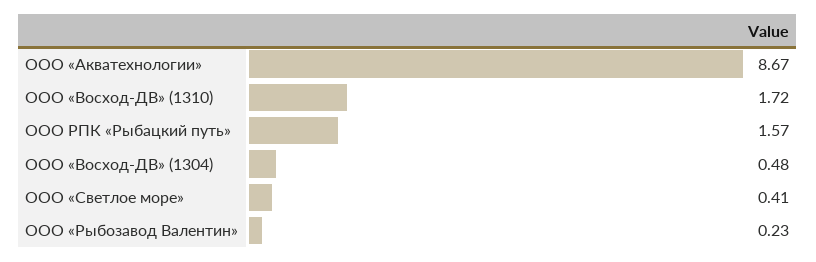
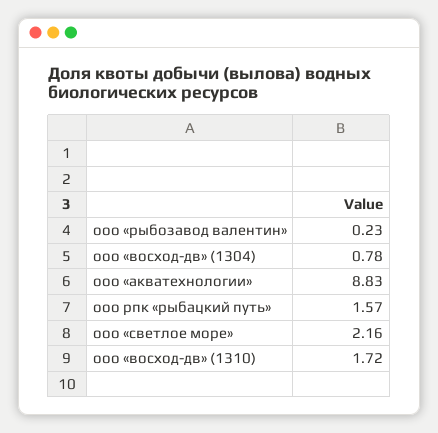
  {
-   "ООО «Акватехнологии»": 8.67,
+   "ООО «Акватехнологии»": 8.83,
    "ООО «Восход-ДВ» (1310)": 1.72,
    "ООО РПК «Рыбацкий путь»": 1.57,
-   "ООО «Восход-ДВ» (1304)": 0.48,
+   "ООО «Восход-ДВ» (1304)": 0.78,
-   "ООО «Светлое море»": 0.41,
+   "ООО «Светлое море»": 2.16,
    "ООО «Рыбозавод Валентин»": 0.23
  }

